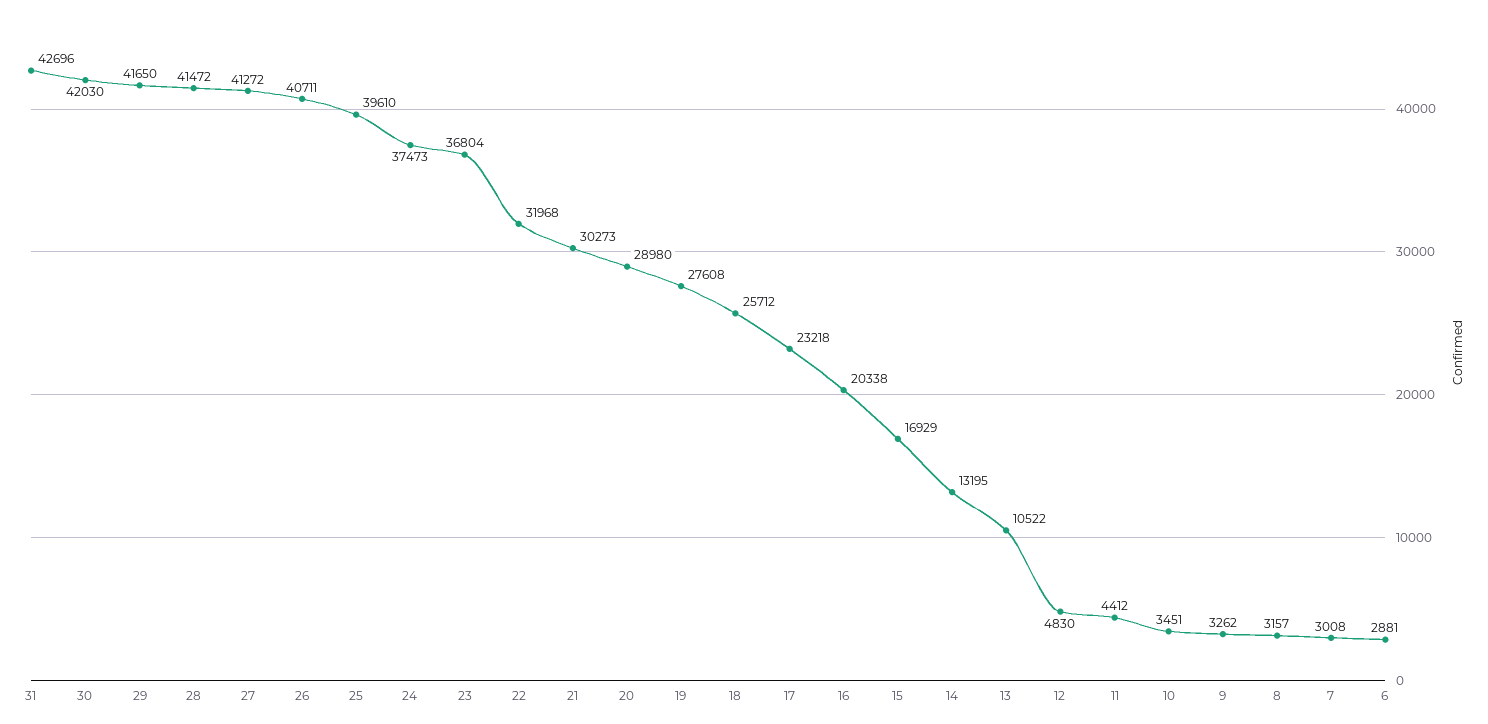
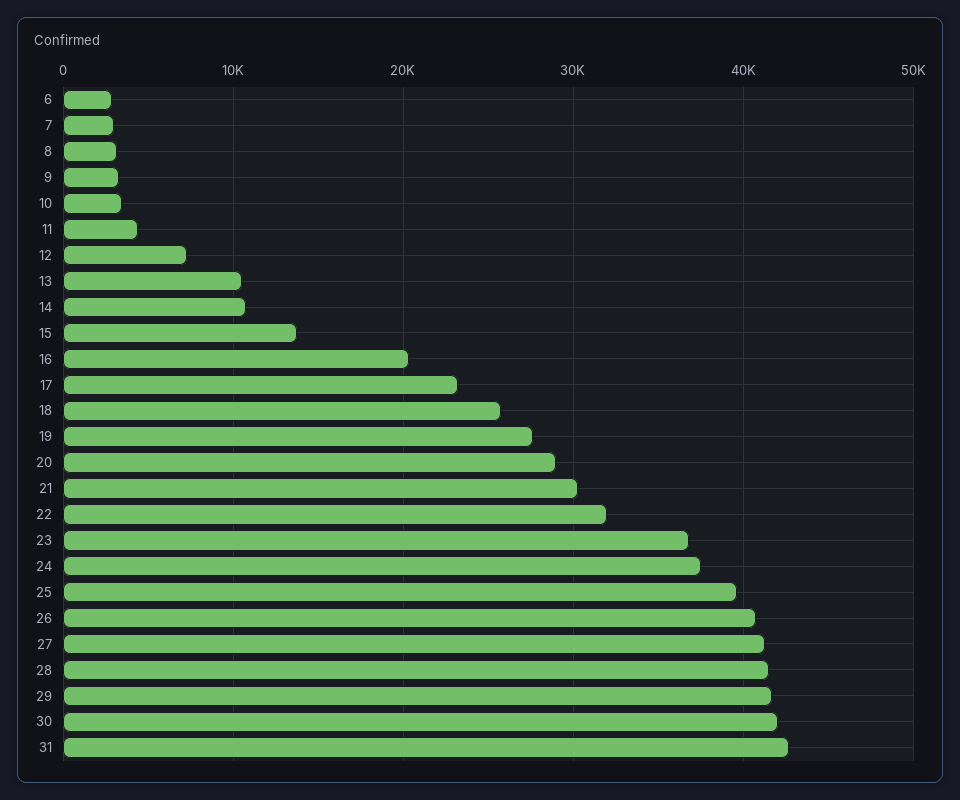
  {
    "31": 42696,
    "30": 42030,
    "29": 41650,
    "28": 41472,
    "27": 41272,
    "26": 40711,
    "25": 39610,
    "24": 37473,
    "23": 36804,
    "22": 31968,
    "21": 30273,
    "20": 28980,
    "19": 27608,
    "18": 25712,
    "17": 23218,
    "16": 20338,
-   "15": 16929,
+   "15": 14000,
-   "14": 13195,
+   "14": 11000,
    "13": 10522,
-   "12": 4830,
+   "12": 7000,
    "11": 4412,
    "10": 3451,
    "9": 3262,
    "8": 3157,
    "7": 3008,
    "6": 2881
  }

